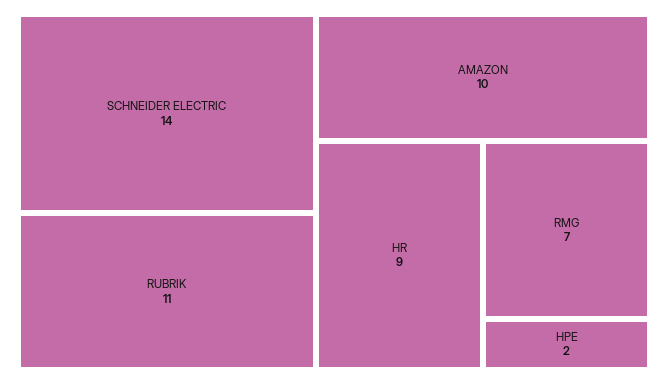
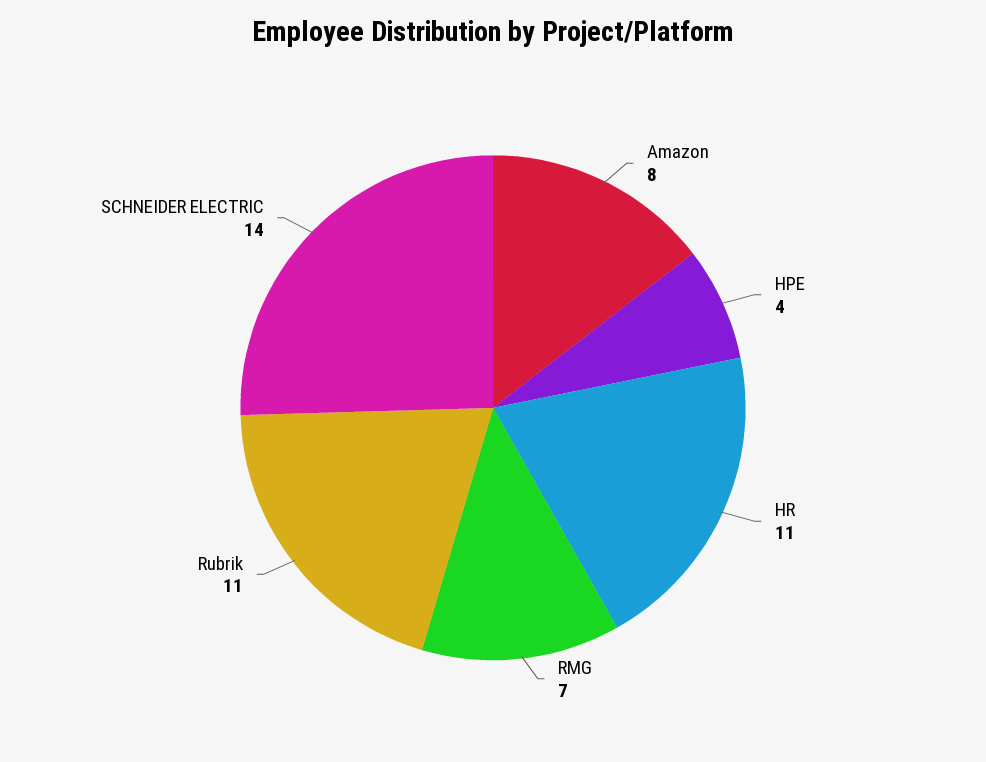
  {
    "SCHNEIDER ELECTRIC": 14,
    "RUBRIK": 11,
-   "AMAZON": 10,
+   "AMAZON": 8,
-   "HR": 9,
+   "HR": 11,
    "RMG": 7,
-   "HPE": 2
+   "HPE": 4
  }

